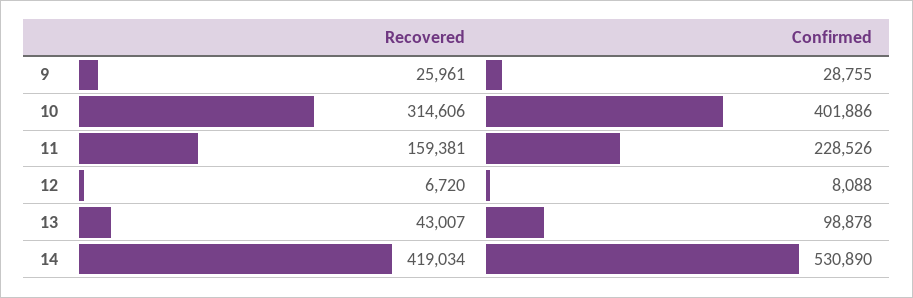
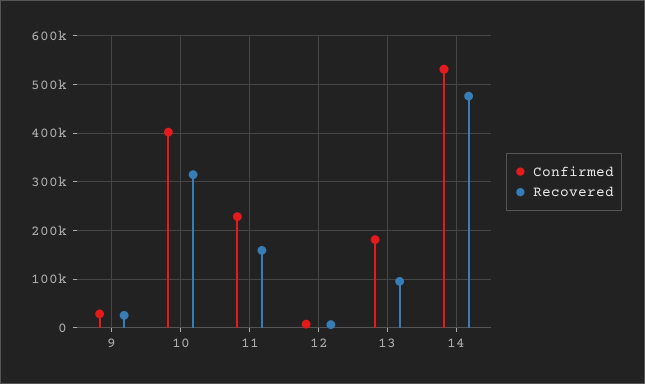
  {
    "Recovered": {
      "9": 25961,
      "10": 314606,
      "11": 159381,
      "12": 6720,
-     "13": 43007,
+     "13": 100000,
-     "14": 419034
+     "14": 480000
    },
    "Confirmed": {
      "9": 28755,
      "10": 401886,
      "11": 228526,
      "12": 8088,
-     "13": 98878,
+     "13": 180000,
      "14": 530890
    }
  }

